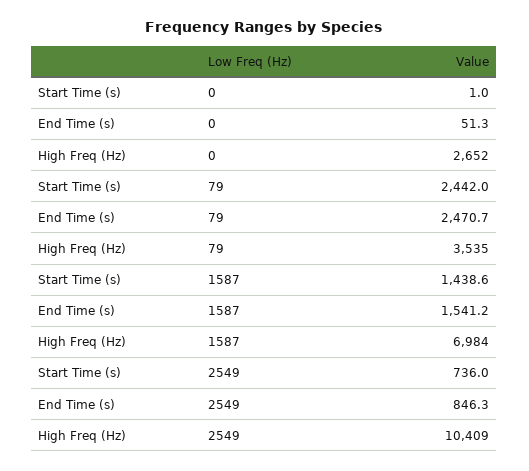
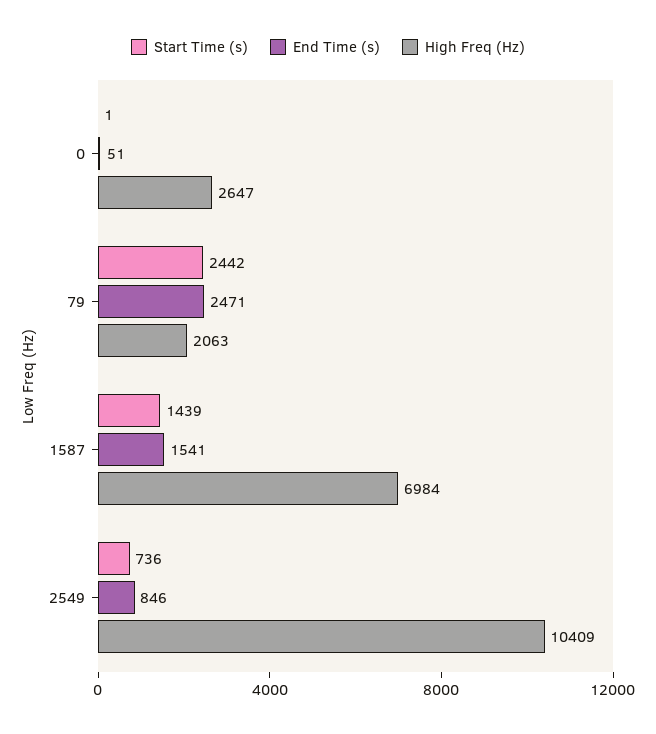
  {
    "Start Time (s)": {
      "0": 1,
      "79": 2442,
      "1587": 1438.6,
      "2549": 736
    },
    "End Time (s)": {
      "0": 51.3,
      "79": 2470.7,
      "1587": 1541.2,
      "2549": 846.3
    },
    "High Freq (Hz)": {
-     "0": 2652,
+     "0": 2647,
-     "79": 3535,
+     "79": 2063,
      "1587": 6984,
      "2549": 10409
    }
  }

